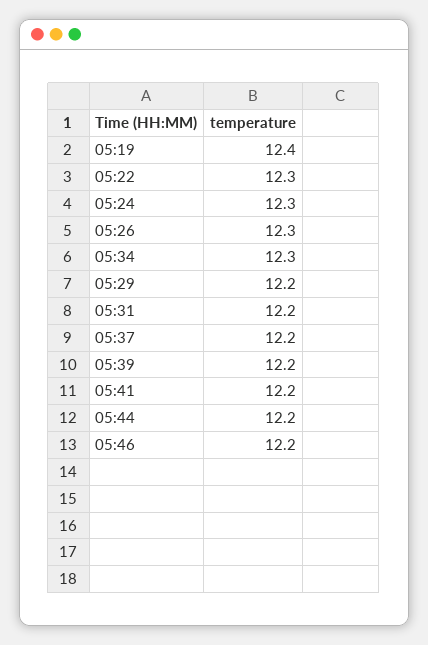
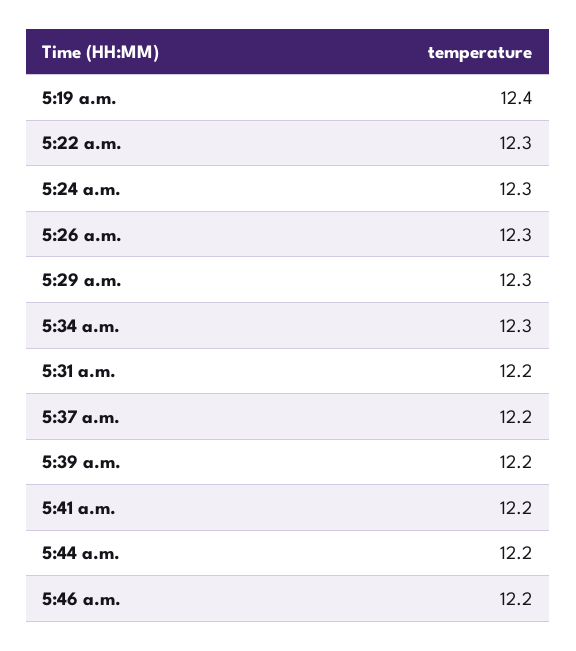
  {
    "05:19": 12.4,
    "05:22": 12.3,
    "05:24": 12.3,
    "05:26": 12.3,
    "05:34": 12.3,
-   "05:29": 12.2,
+   "05:29": 12.3,
    "05:31": 12.2,
    "05:37": 12.2,
    "05:39": 12.2,
    "05:41": 12.2,
    "05:44": 12.2,
    "05:46": 12.2
  }

